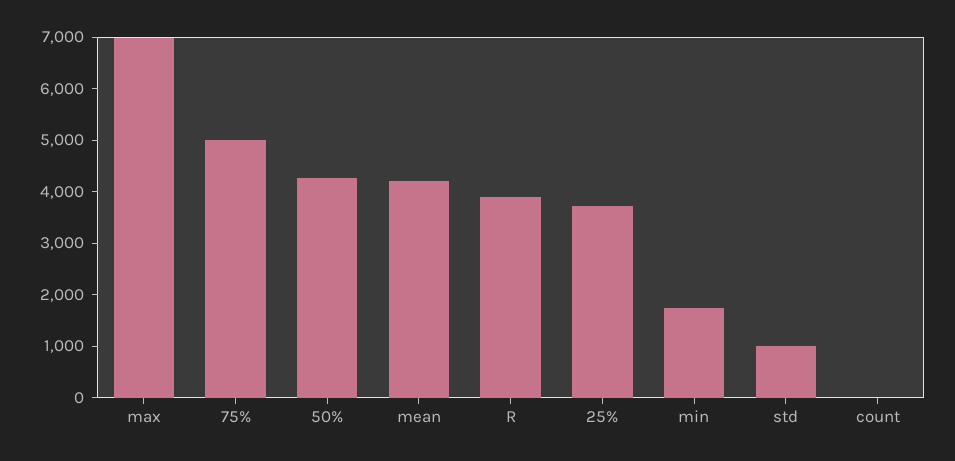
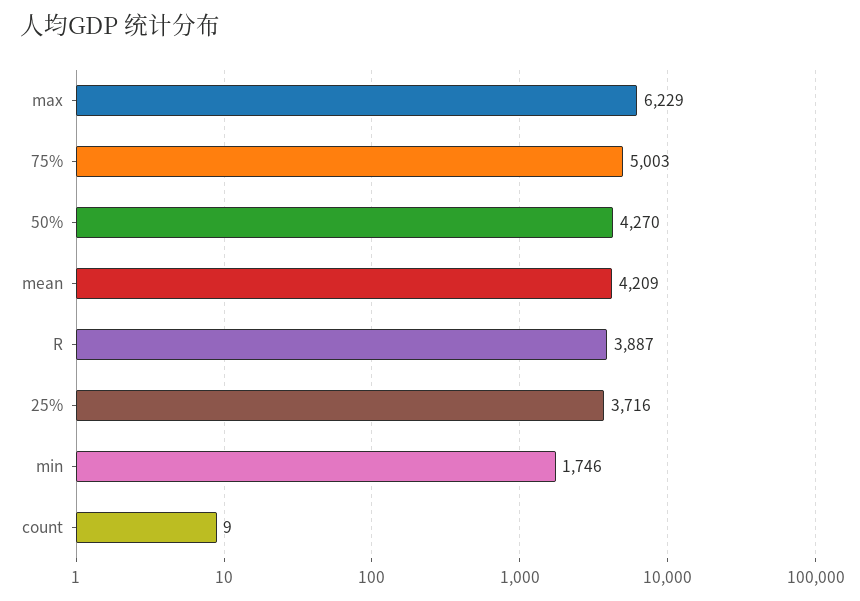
  {
-   "max": 7000,
+   "max": 6229,
    "75%": 5003,
    "50%": 4270,
    "mean": 4209,
    "R": 3887,
    "25%": 3716,
    "min": 1746,
-   "std": 1000,
    "count": 9
  }

